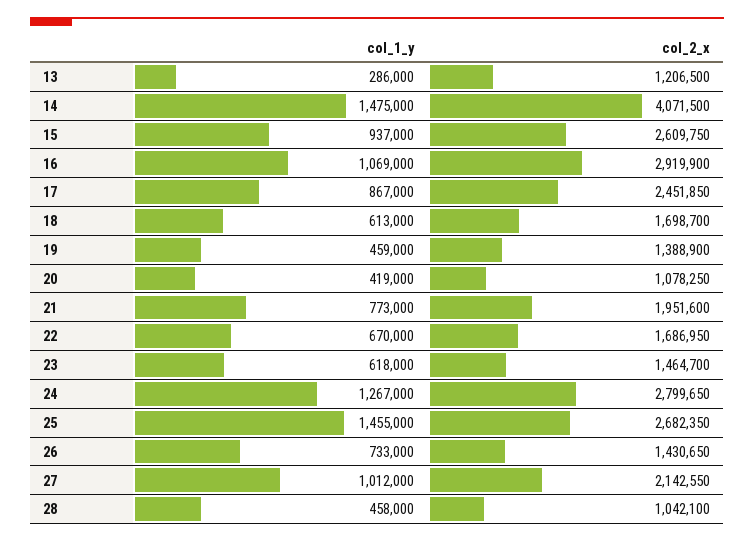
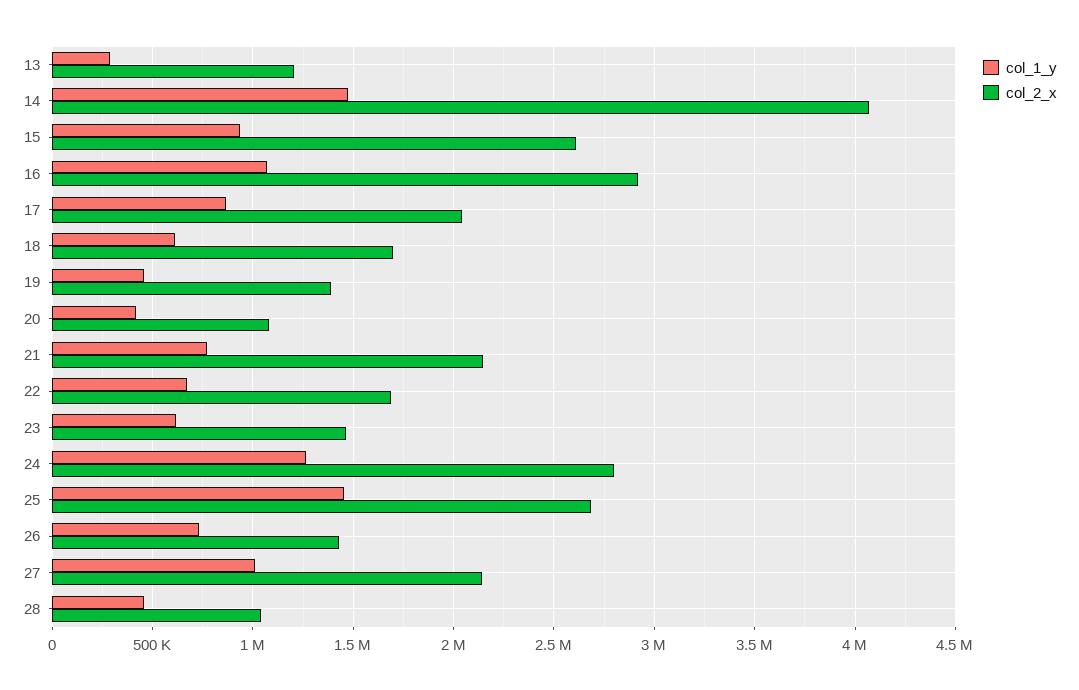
  {
    "col_1_y": {
      "13": 286000,
      "14": 1475000,
      "15": 937000,
      "16": 1069000,
      "17": 867000,
      "18": 613000,
      "19": 459000,
      "20": 419000,
      "21": 773000,
      "22": 670000,
      "23": 618000,
      "24": 1267000,
      "25": 1455000,
      "26": 733000,
      "27": 1012000,
      "28": 458000
    },
    "col_2_x": {
      "13": 1206500,
      "14": 4071500,
      "15": 2609750,
      "16": 2919900,
-     "17": 2451850,
+     "17": 2050000,
      "18": 1698700,
      "19": 1388900,
      "20": 1078250,
-     "21": 1951600,
+     "21": 2150000,
      "22": 1686950,
      "23": 1464700,
      "24": 2799650,
      "25": 2682350,
      "26": 1430650,
      "27": 2142550,
      "28": 1042100
    }
  }

